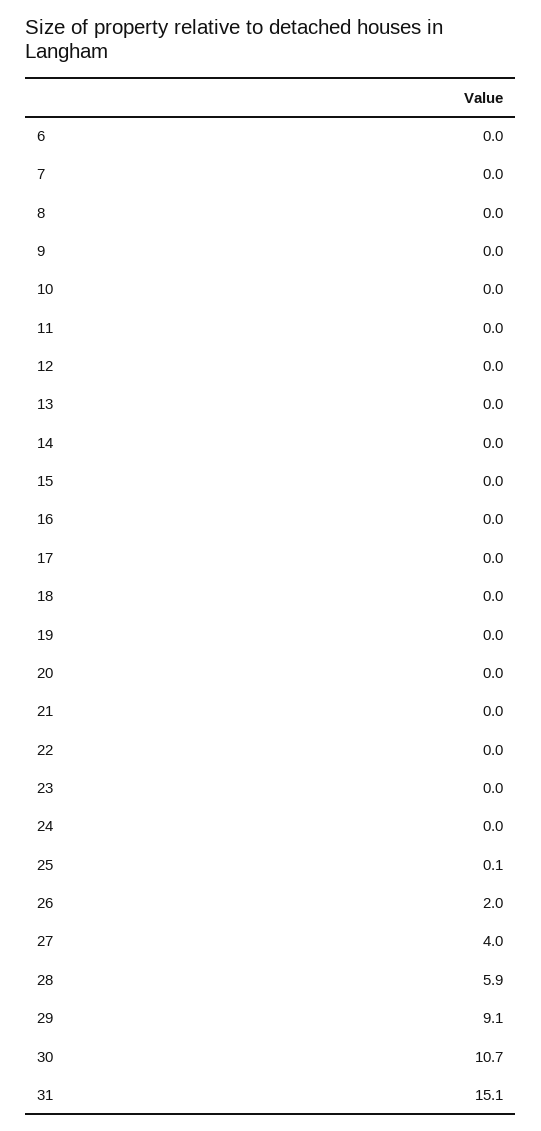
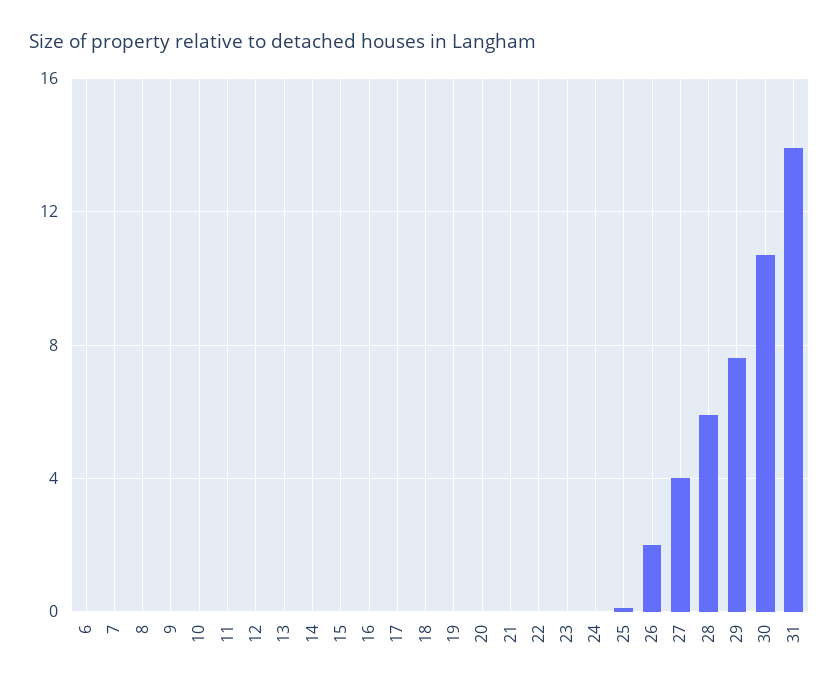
  {
    "6": 0,
    "7": 0,
    "8": 0,
    "9": 0,
    "10": 0,
    "11": 0,
    "12": 0,
    "13": 0,
    "14": 0,
    "15": 0,
    "16": 0,
    "17": 0,
    "18": 0,
    "19": 0,
    "20": 0,
    "21": 0,
    "22": 0,
    "23": 0,
    "24": 0,
    "25": 0.1,
    "26": 2,
    "27": 4,
    "28": 5.9,
-   "29": 9.1,
+   "29": 7.5,
    "30": 10.7,
-   "31": 15.1
+   "31": 14
  }

